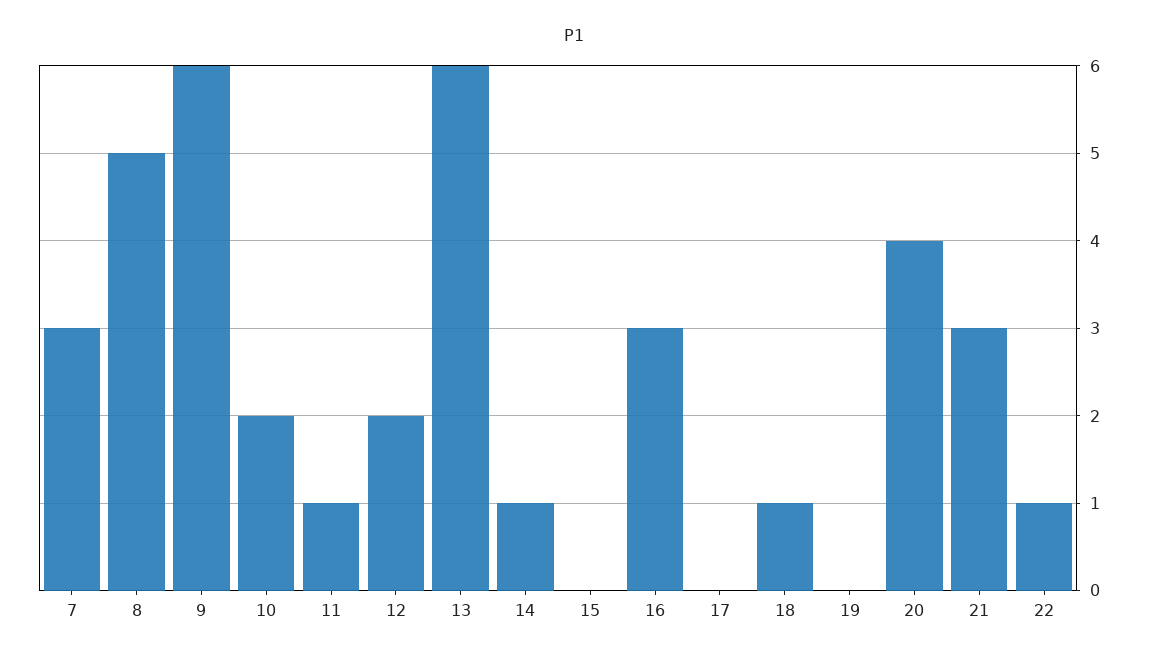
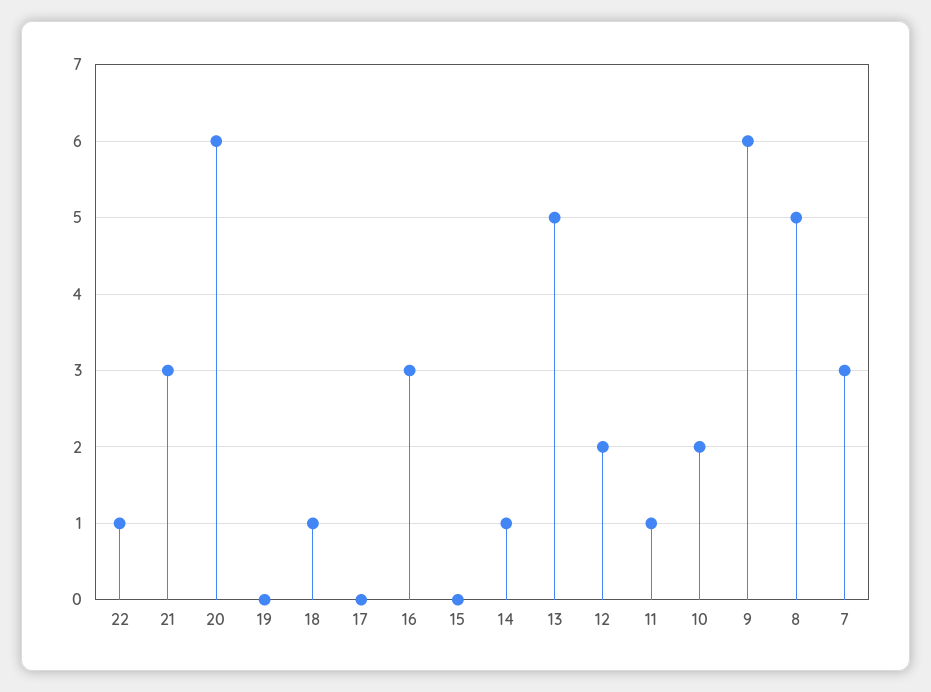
  {
    "7": 3,
    "8": 5,
    "9": 6,
    "10": 2,
    "11": 1,
    "12": 2,
-   "13": 6,
+   "13": 5,
    "14": 1,
    "15": 0,
    "16": 3,
    "17": 0,
    "18": 1,
    "19": 0,
-   "20": 4,
+   "20": 6,
    "21": 3,
    "22": 1
  }

